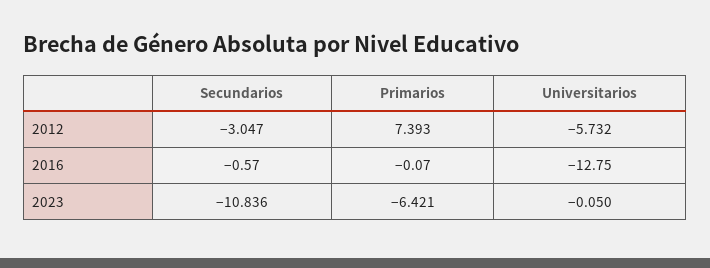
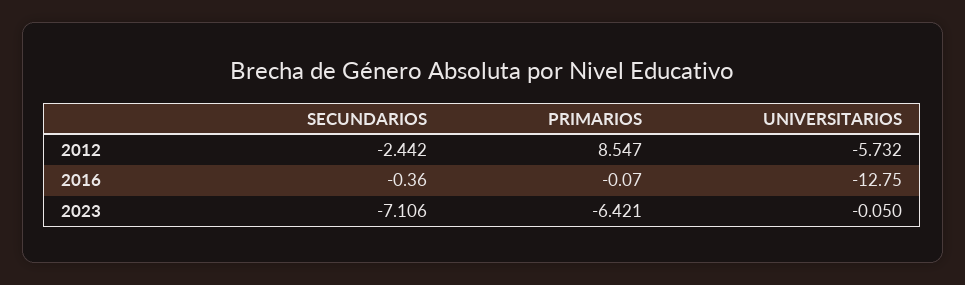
  {
    "Secundarios": {
-     "2012": -3.047,
+     "2012": -2.442,
-     "2016": -0.57,
+     "2016": -0.36,
-     "2023": -10.836
+     "2023": -7.106
    },
    "Primarios": {
-     "2012": 7.393,
+     "2012": 8.547,
      "2016": -0.07,
      "2023": -6.421
    },
    "Universitarios": {
      "2012": -5.732,
      "2016": -12.75,
      "2023": -0.05
    }
  }

